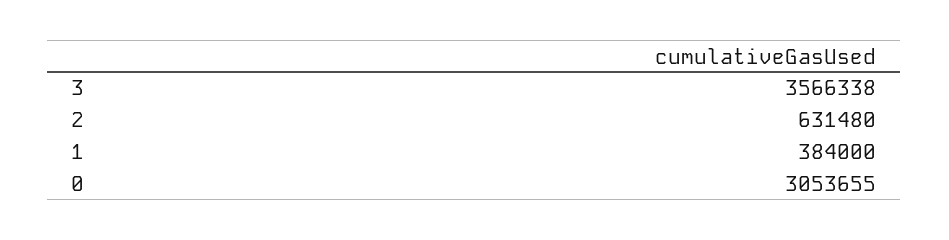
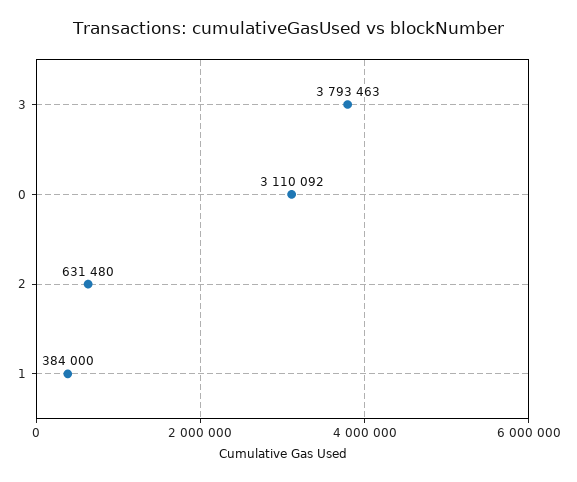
  {
-   "3": 3566338,
+   "3": 3793463,
    "2": 631480,
    "1": 384000,
-   "0": 3053655
+   "0": 3110092
  }

